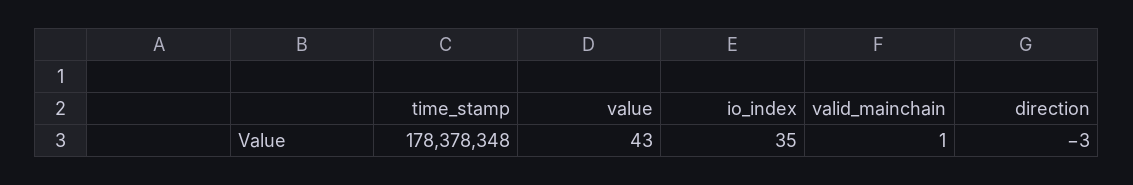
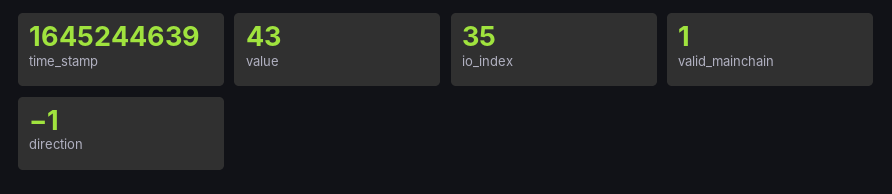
  {
-   "time_stamp": 178378348,
+   "time_stamp": 1645244639,
    "value": 43,
    "io_index": 35,
    "valid_mainchain": 1,
-   "direction": -3
+   "direction": -1
  }

